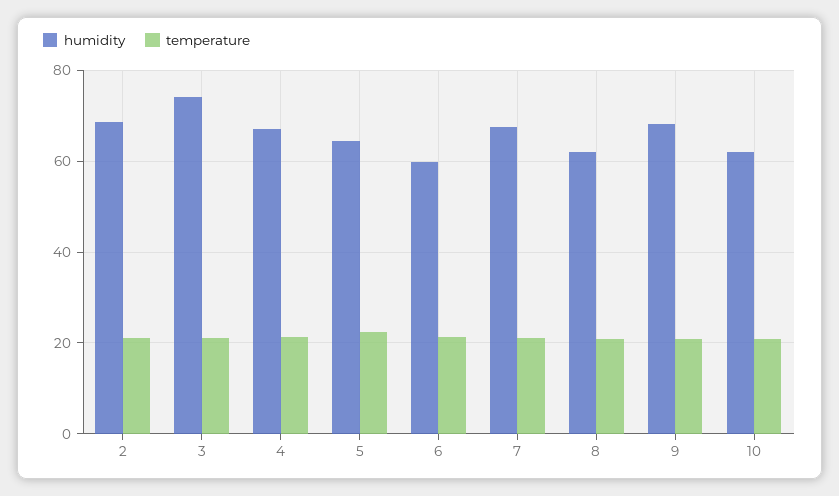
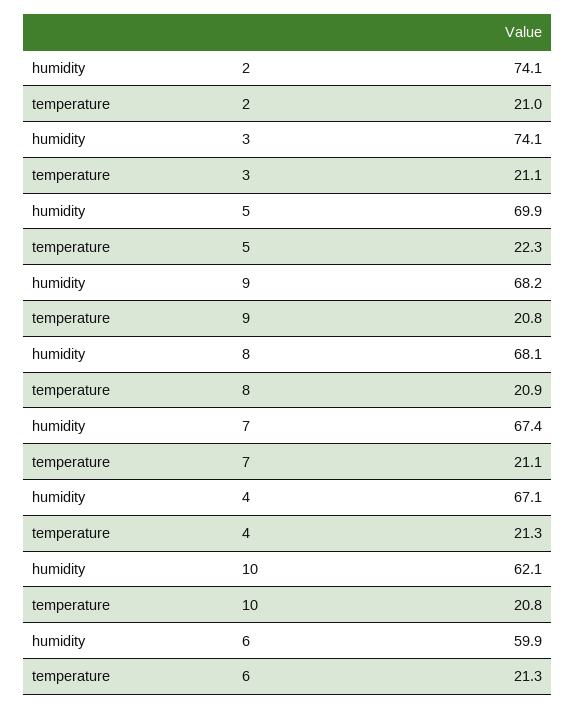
  {
    "humidity": {
-     "2": 68,
+     "2": 74.1,
      "3": 74.1,
      "4": 67.1,
-     "5": 64,
+     "5": 69.9,
      "6": 59.9,
      "7": 67.4,
-     "8": 62,
+     "8": 68.1,
      "9": 68.2,
      "10": 62.1
    },
    "temperature": {
      "2": 21,
      "3": 21.1,
      "4": 21.3,
      "5": 22.3,
      "6": 21.3,
      "7": 21.1,
      "8": 20.9,
      "9": 20.8,
      "10": 20.8
    }
  }

